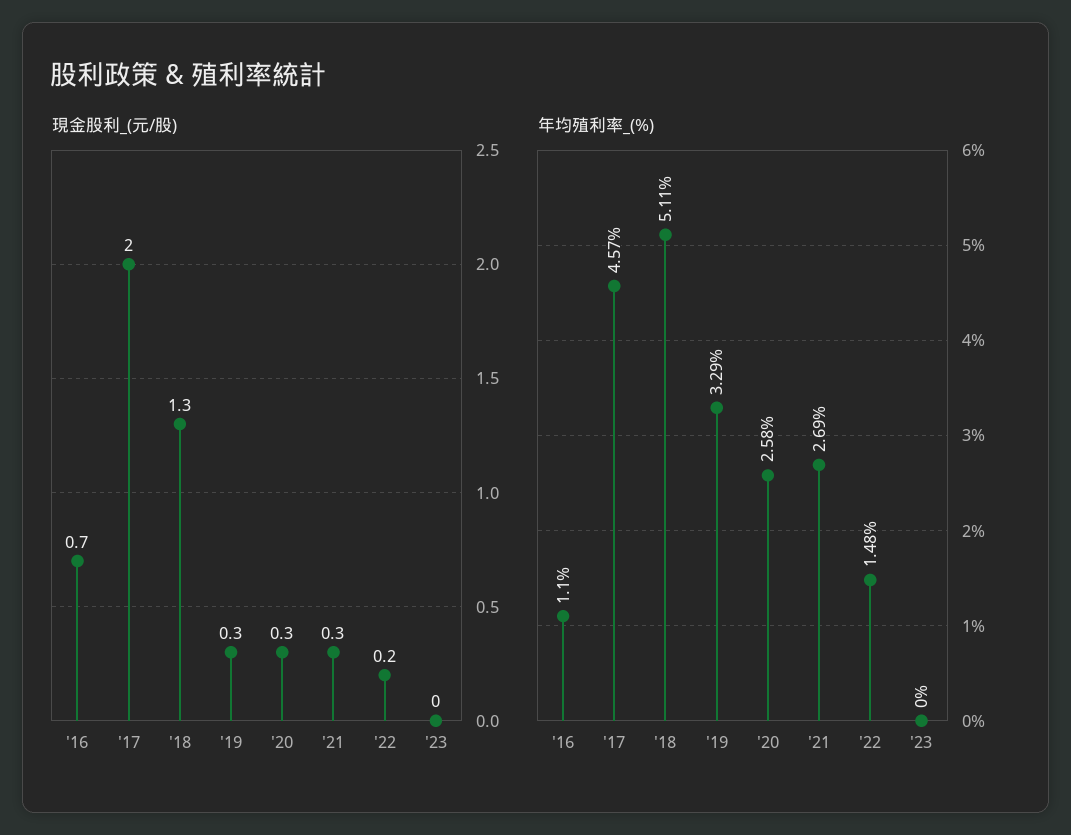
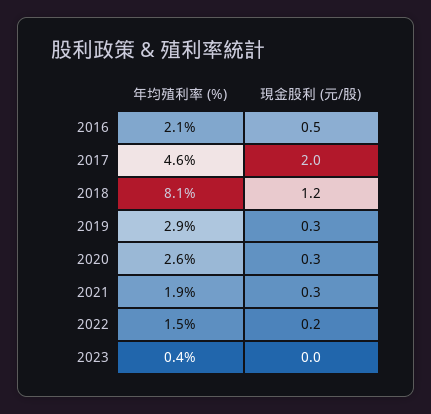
  {
    "現金股利_(元/股)": {
-     "'16": 0.7,
+     "'16": 0.5,
      "'17": 2,
-     "'18": 1.3,
+     "'18": 1.2,
      "'19": 0.3,
      "'20": 0.3,
      "'21": 0.3,
      "'22": 0.2,
      "'23": 0
    },
    "年均殖利率_(%)": {
-     "'16": 1.1,
+     "'16": 2.1,
      "'17": 4.57,
-     "'18": 5.11,
+     "'18": 8.1,
-     "'19": 3.29,
+     "'19": 2.9,
      "'20": 2.58,
-     "'21": 2.69,
+     "'21": 1.9,
      "'22": 1.48,
-     "'23": 0
+     "'23": 0.4
    }
  }

